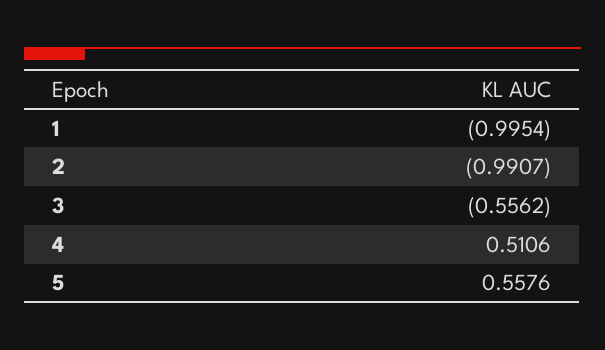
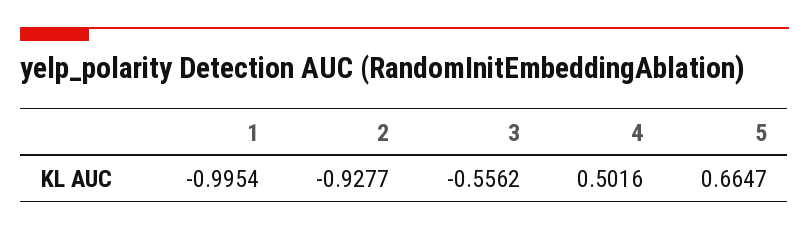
  {
    "1": -0.9954,
-   "2": -0.9907,
+   "2": -0.9277,
    "3": -0.5562,
-   "4": 0.5106,
+   "4": 0.5016,
-   "5": 0.5576
+   "5": 0.6647
  }

